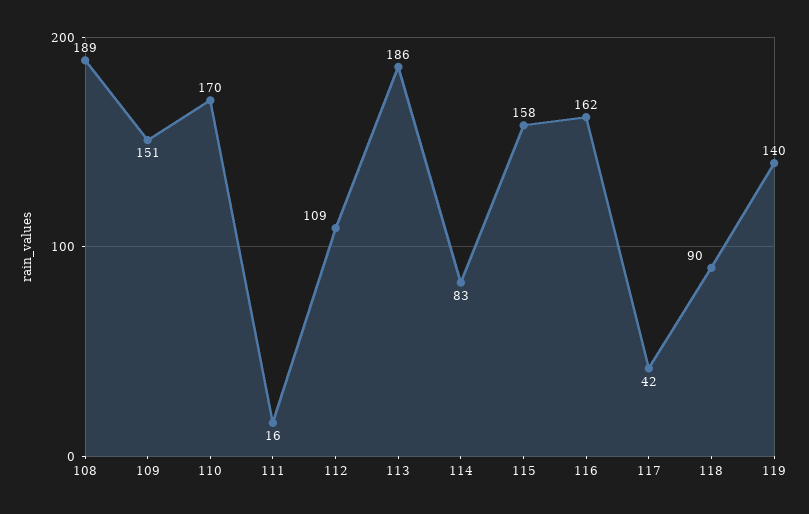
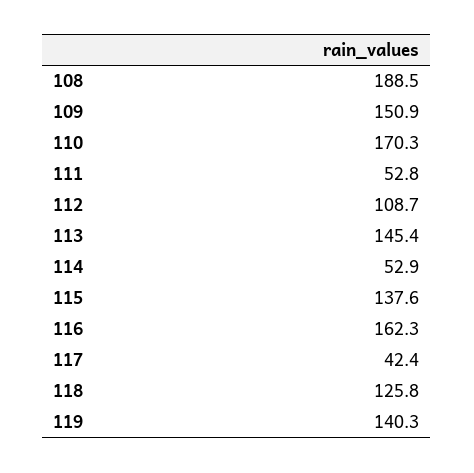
  {
    "108": 188.5,
    "109": 150.9,
    "110": 170.3,
-   "111": 16,
+   "111": 52.8,
    "112": 108.7,
-   "113": 186,
+   "113": 145.4,
-   "114": 83,
+   "114": 52.9,
-   "115": 158,
+   "115": 137.6,
    "116": 162.3,
    "117": 42.4,
-   "118": 90,
+   "118": 125.8,
    "119": 140.3
  }

